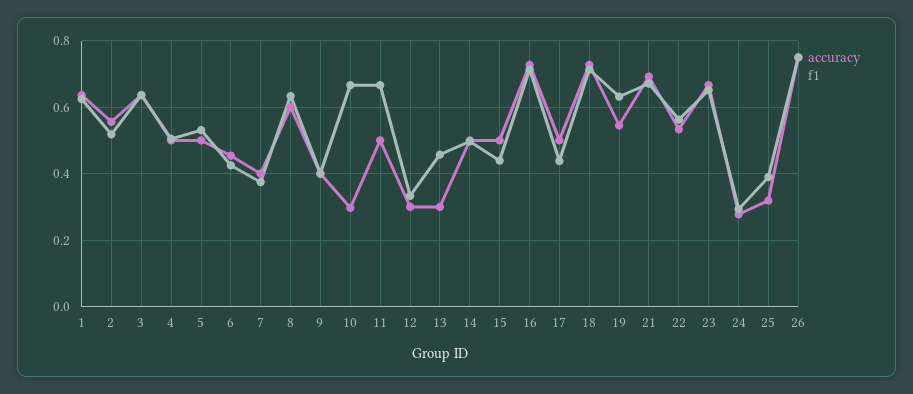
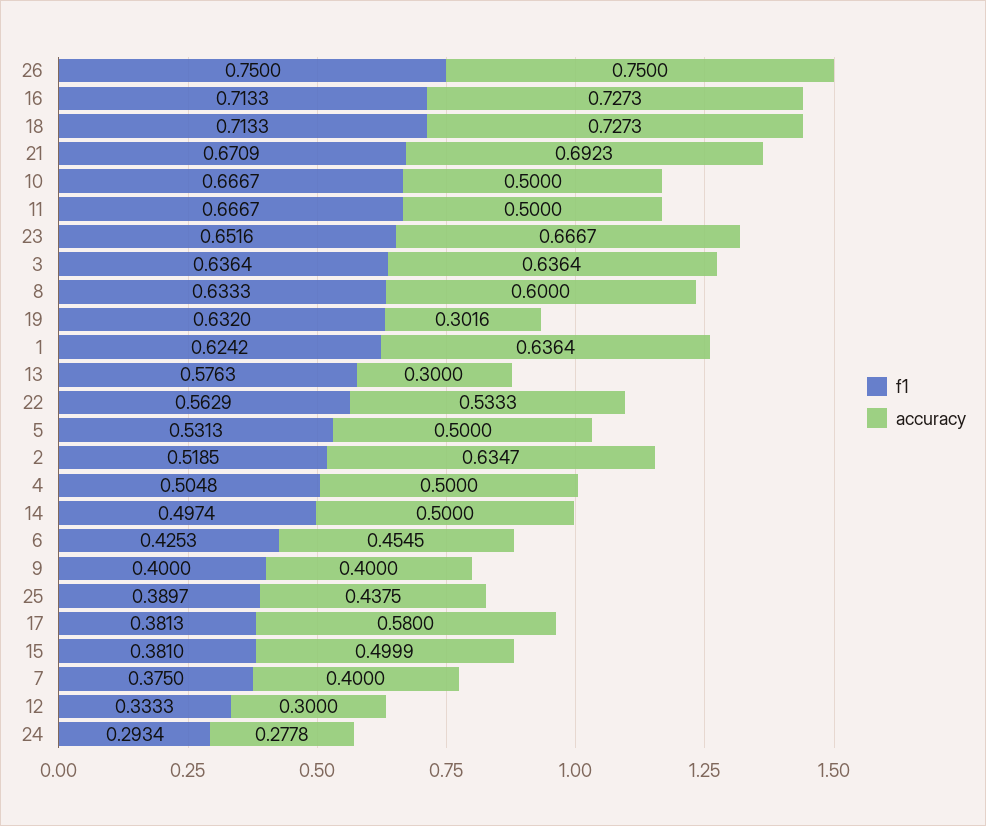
  {
    "accuracy": {
      "1": 0.6364,
-     "2": 0.56,
+     "2": 0.6347,
      "3": 0.6364,
      "4": 0.5,
      "5": 0.5,
      "6": 0.4545,
      "7": 0.4,
      "8": 0.6,
      "9": 0.4,
-     "10": 0.3,
+     "10": 0.5,
      "11": 0.5,
      "12": 0.3,
      "13": 0.3,
      "14": 0.5,
      "15": 0.4999,
      "16": 0.7273,
-     "17": 0.5,
+     "17": 0.58,
      "18": 0.7273,
-     "19": 0.54,
+     "19": 0.3016,
      "21": 0.6923,
      "22": 0.5333,
      "23": 0.6667,
      "24": 0.2778,
-     "25": 0.32,
+     "25": 0.4375,
      "26": 0.75
    },
    "f1": {
      "1": 0.6242,
      "2": 0.5185,
      "3": 0.6364,
      "4": 0.5048,
      "5": 0.5313,
      "6": 0.4253,
      "7": 0.375,
      "8": 0.6333,
      "9": 0.4,
      "10": 0.6667,
      "11": 0.6667,
      "12": 0.3333,
-     "13": 0.46,
+     "13": 0.5763,
      "14": 0.4974,
-     "15": 0.44,
+     "15": 0.381,
      "16": 0.7133,
-     "17": 0.44,
+     "17": 0.3813,
      "18": 0.7133,
      "19": 0.632,
      "21": 0.6709,
      "22": 0.5629,
      "23": 0.6516,
      "24": 0.2934,
      "25": 0.3897,
      "26": 0.75
    }
  }

